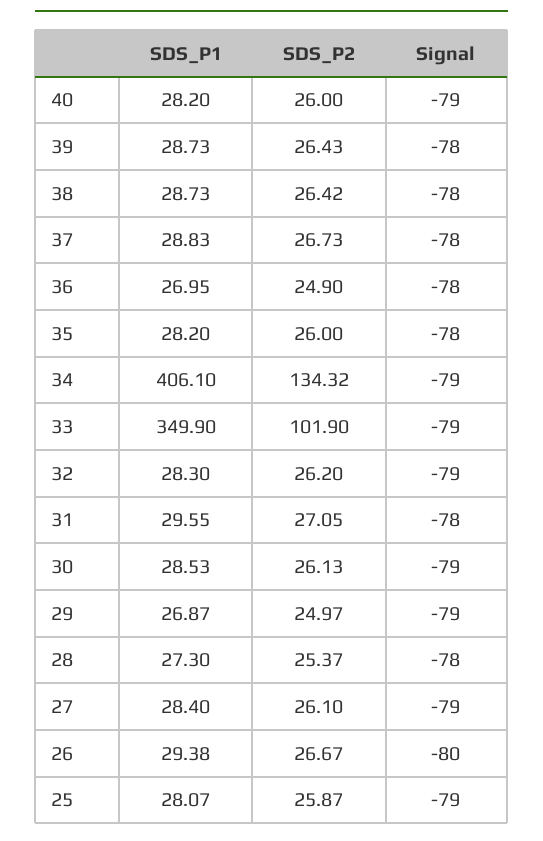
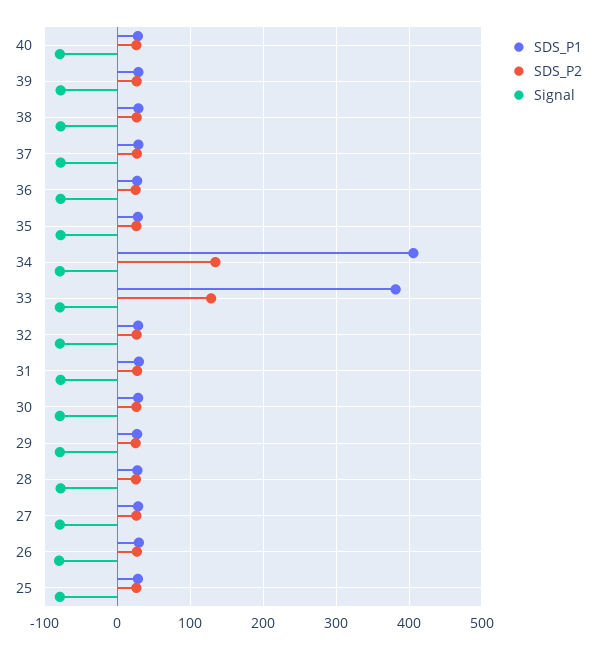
  {
    "SDS_P1": {
      "40": 28.2,
      "39": 28.73,
      "38": 28.73,
      "37": 28.83,
      "36": 26.95,
      "35": 28.2,
      "34": 406.1,
-     "33": 349.9,
+     "33": 380,
      "32": 28.3,
      "31": 29.55,
      "30": 28.53,
      "29": 26.87,
      "28": 27.3,
      "27": 28.4,
      "26": 29.38,
      "25": 28.07
    },
    "SDS_P2": {
      "40": 26,
      "39": 26.43,
      "38": 26.42,
      "37": 26.73,
      "36": 24.9,
      "35": 26,
      "34": 134.32,
-     "33": 101.9,
+     "33": 130,
      "32": 26.2,
      "31": 27.05,
      "30": 26.13,
      "29": 24.97,
      "28": 25.37,
      "27": 26.1,
      "26": 26.67,
      "25": 25.87
    },
    "Signal": {
      "40": -79,
      "39": -78,
      "38": -78,
      "37": -78,
      "36": -78,
      "35": -78,
      "34": -79,
      "33": -79,
      "32": -79,
      "31": -78,
      "30": -79,
      "29": -79,
      "28": -78,
      "27": -79,
      "26": -80,
      "25": -79
    }
  }

